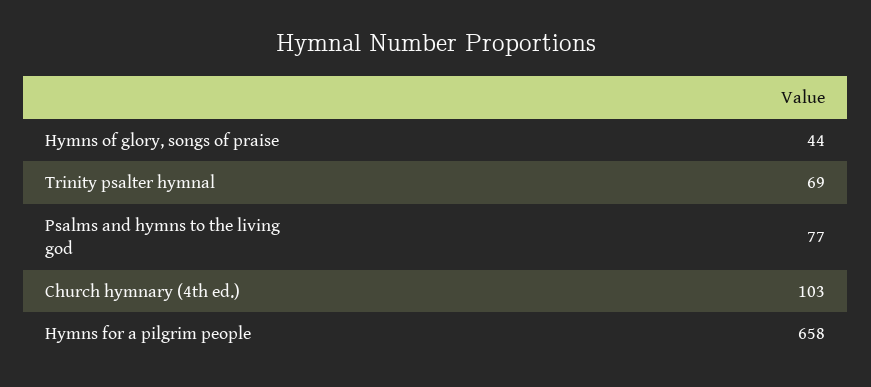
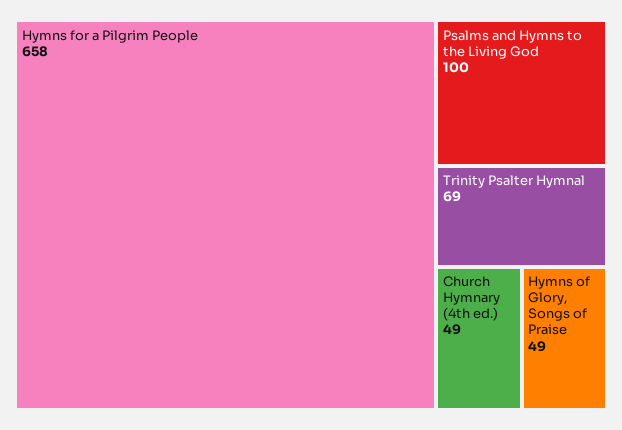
  {
-   "Hymns of glory, songs of praise": 44,
+   "Hymns of glory, songs of praise": 49,
    "Trinity psalter hymnal": 69,
-   "Psalms and hymns to the living god": 77,
+   "Psalms and hymns to the living god": 100,
-   "Church hymnary (4th ed.)": 103,
+   "Church hymnary (4th ed.)": 49,
    "Hymns for a pilgrim people": 658
  }

